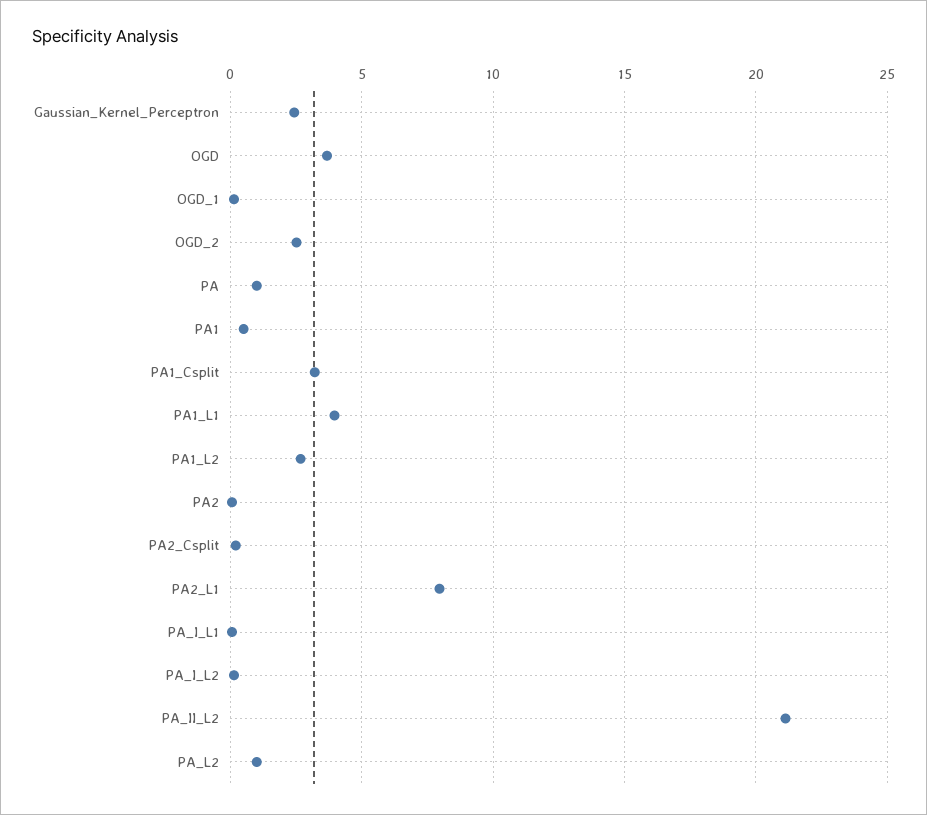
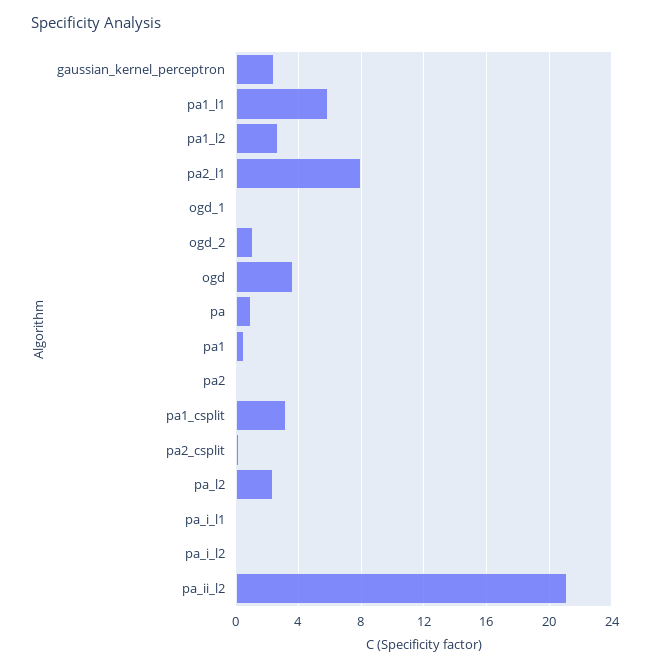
  {
    "Gaussian_Kernel_Perceptron": 2.5,
    "OGD": 3.5,
    "OGD_1": 0,
-   "OGD_2": 2.5,
+   "OGD_2": 1,
    "PA": 1,
    "PA1": 0.5,
    "PA1_Csplit": 3,
-   "PA1_L1": 4,
+   "PA1_L1": 6,
    "PA1_L2": 2.5,
    "PA2": 0,
    "PA2_Csplit": 0,
    "PA2_L1": 8,
    "PA_I_L1": 0,
    "PA_I_L2": 0,
    "PA_II_L2": 21,
-   "PA_L2": 1
+   "PA_L2": 2.5
  }

